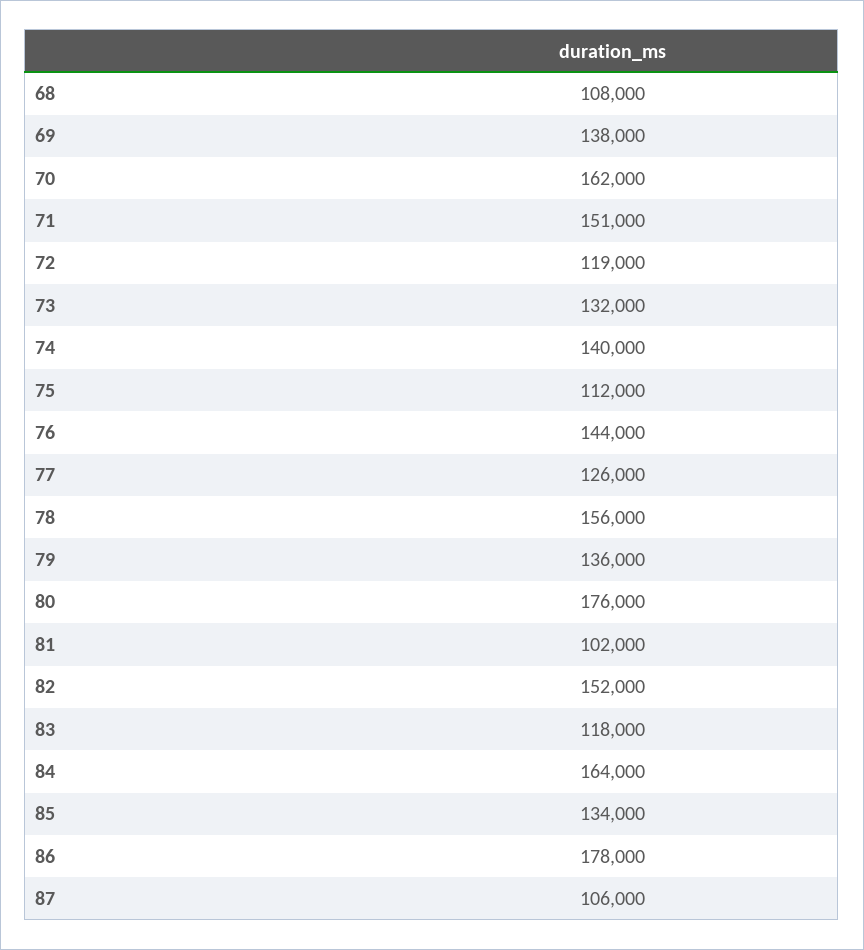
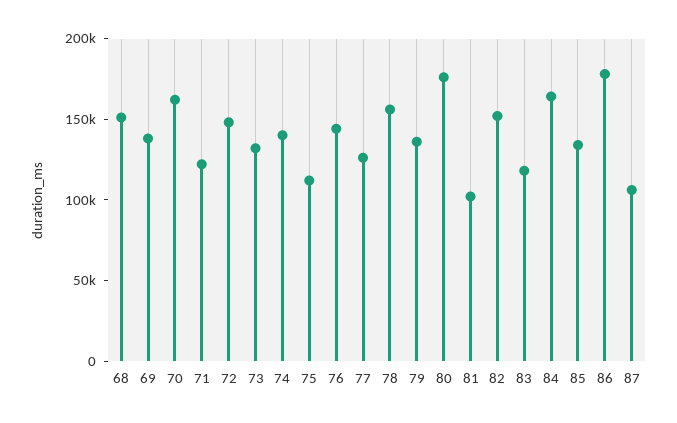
  {
-   "68": 108000,
+   "68": 150000,
    "69": 138000,
    "70": 162000,
-   "71": 151000,
+   "71": 120000,
-   "72": 119000,
+   "72": 150000,
    "73": 132000,
    "74": 140000,
    "75": 112000,
    "76": 144000,
    "77": 126000,
    "78": 156000,
    "79": 136000,
    "80": 176000,
    "81": 102000,
    "82": 152000,
    "83": 118000,
    "84": 164000,
    "85": 134000,
    "86": 178000,
    "87": 106000
  }

